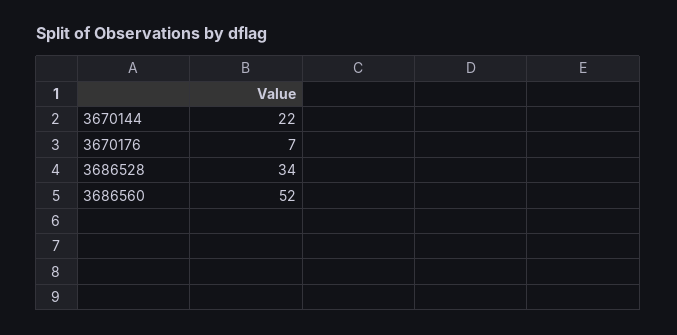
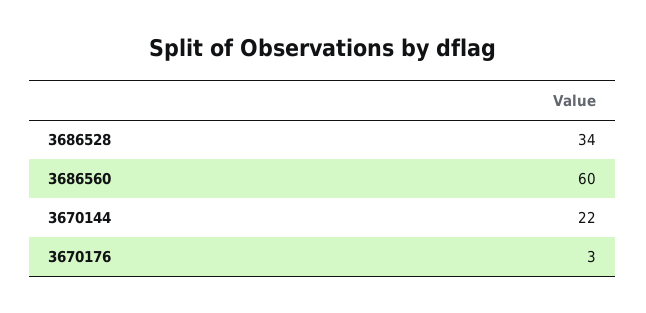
  {
    "3670144": 22,
-   "3670176": 7,
+   "3670176": 3,
    "3686528": 34,
-   "3686560": 52
+   "3686560": 60
  }

